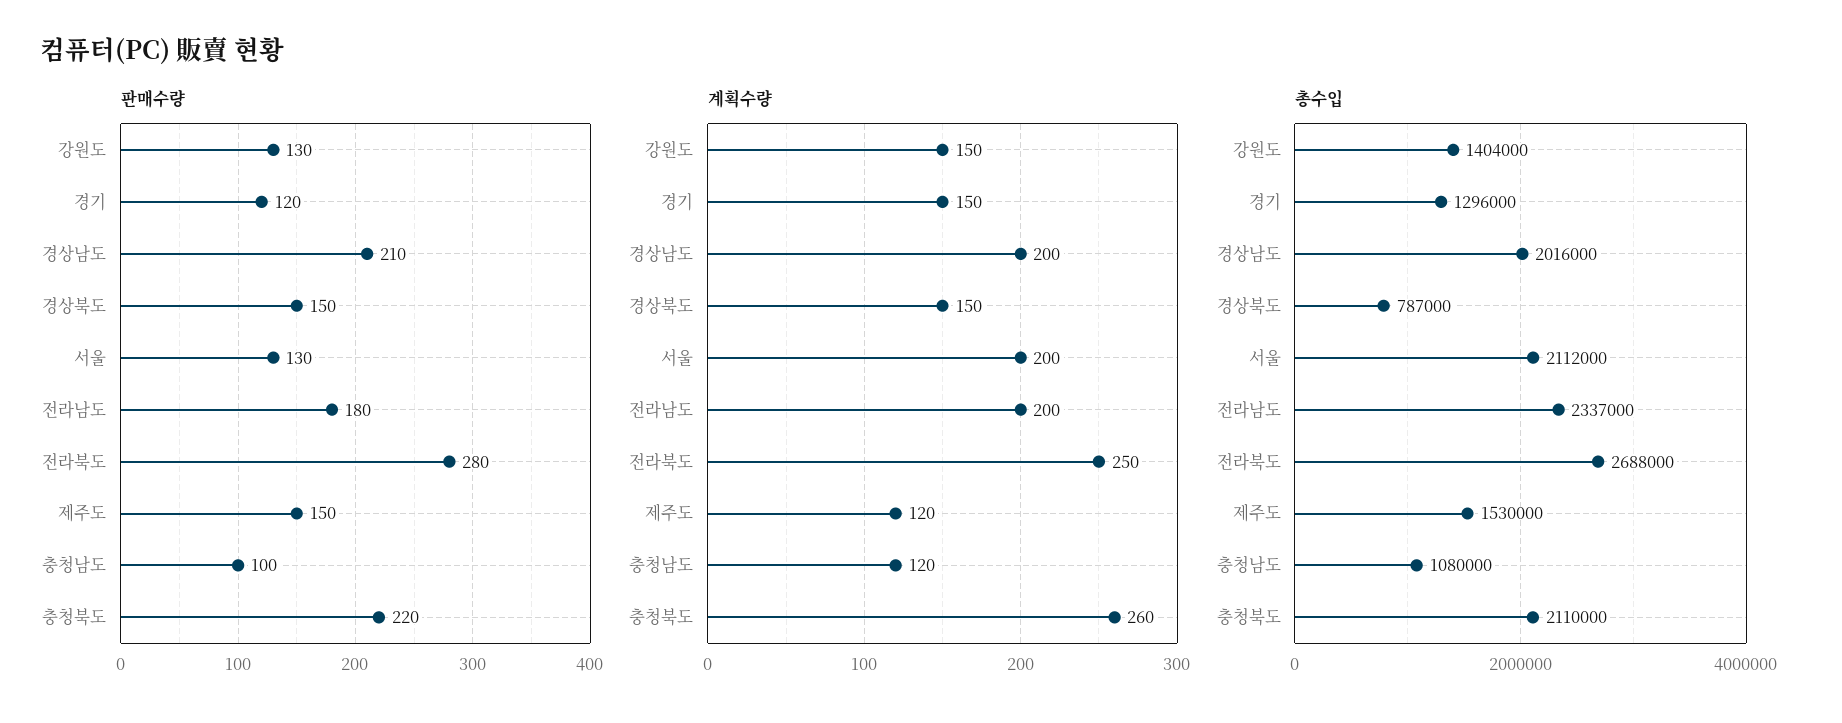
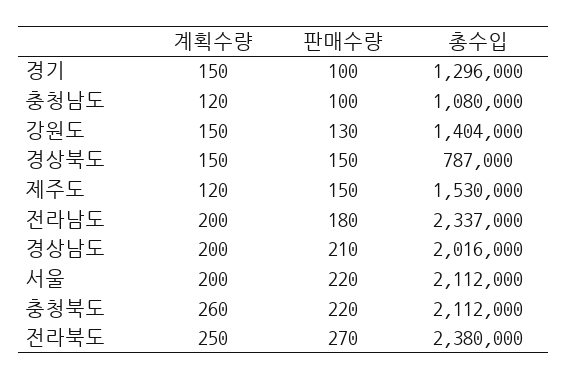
  {
    "판매수량": {
      "강원도": 130,
-     "경기": 120,
+     "경기": 100,
      "경상남도": 210,
      "경상북도": 150,
-     "서울": 130,
+     "서울": 220,
      "전라남도": 180,
-     "전라북도": 280,
+     "전라북도": 270,
      "제주도": 150,
      "충청남도": 100,
      "충청북도": 220
    },
    "계획수량": {
      "강원도": 150,
      "경기": 150,
      "경상남도": 200,
      "경상북도": 150,
      "서울": 200,
      "전라남도": 200,
      "전라북도": 250,
      "제주도": 120,
      "충청남도": 120,
      "충청북도": 260
    },
    "총수입": {
      "강원도": 1404000,
      "경기": 1296000,
      "경상남도": 2016000,
      "경상북도": 787000,
      "서울": 2112000,
      "전라남도": 2337000,
-     "전라북도": 2688000,
+     "전라북도": 2380000,
      "제주도": 1530000,
      "충청남도": 1080000,
-     "충청북도": 2110000
+     "충청북도": 2112000
    }
  }

